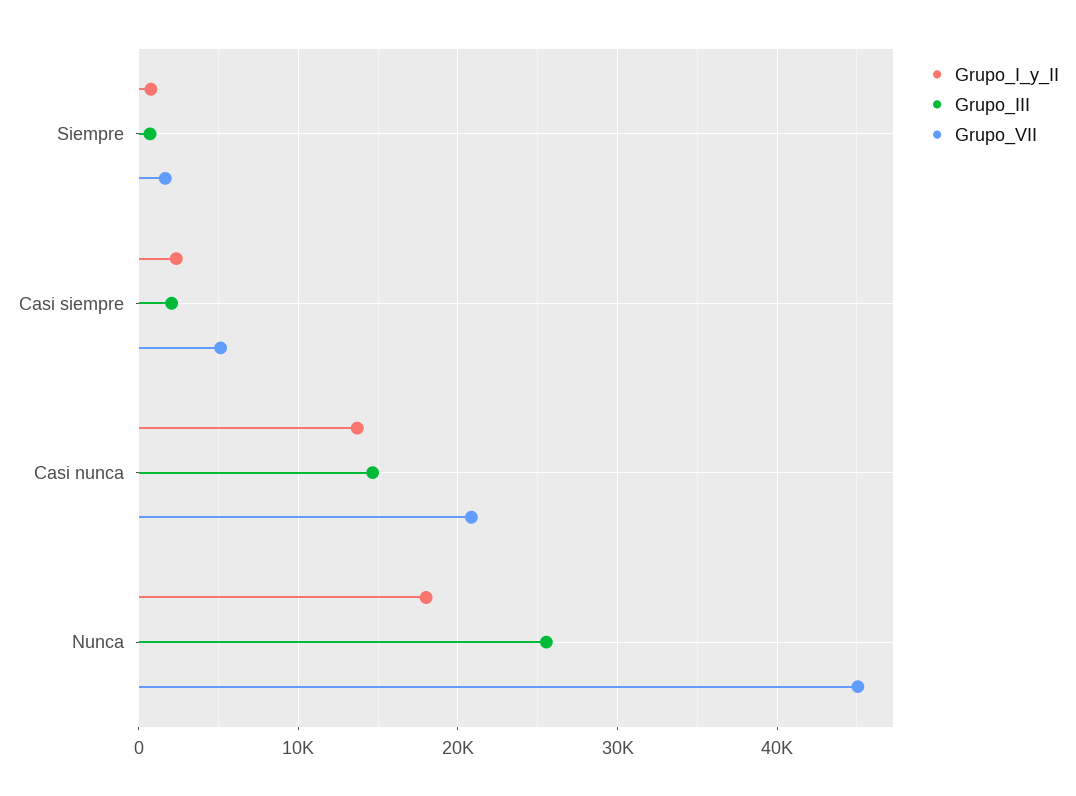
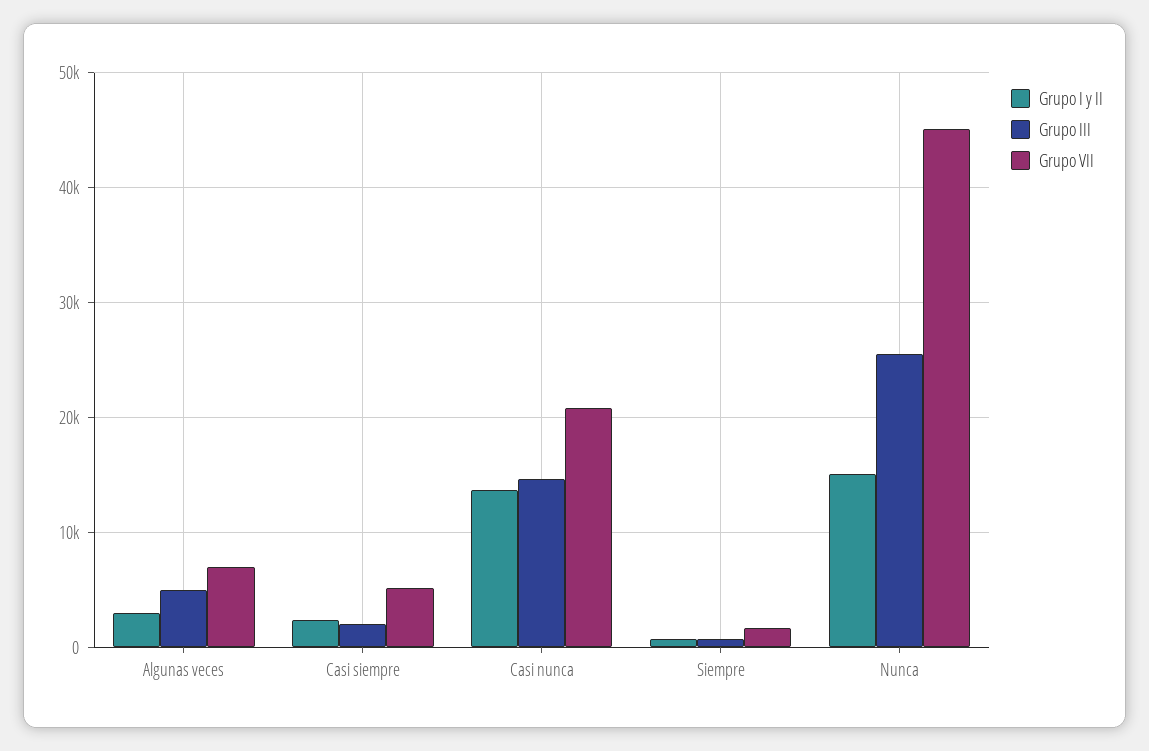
  {
    "Grupo_I_y_II": {
      "Siempre": 1000,
      "Casi siempre": 2000,
      "Casi nunca": 14000,
-     "Nunca": 18000
+     "Nunca": 15000,
+     "Algunas veces": 3000
    },
    "Grupo_III": {
      "Siempre": 1000,
      "Casi siempre": 2000,
      "Casi nunca": 15000,
-     "Nunca": 26000
+     "Nunca": 26000,
+     "Algunas veces": 5000
    },
    "Grupo_VII": {
      "Siempre": 2000,
      "Casi siempre": 5000,
      "Casi nunca": 21000,
-     "Nunca": 45000
+     "Nunca": 45000,
+     "Algunas veces": 7000
    }
  }

